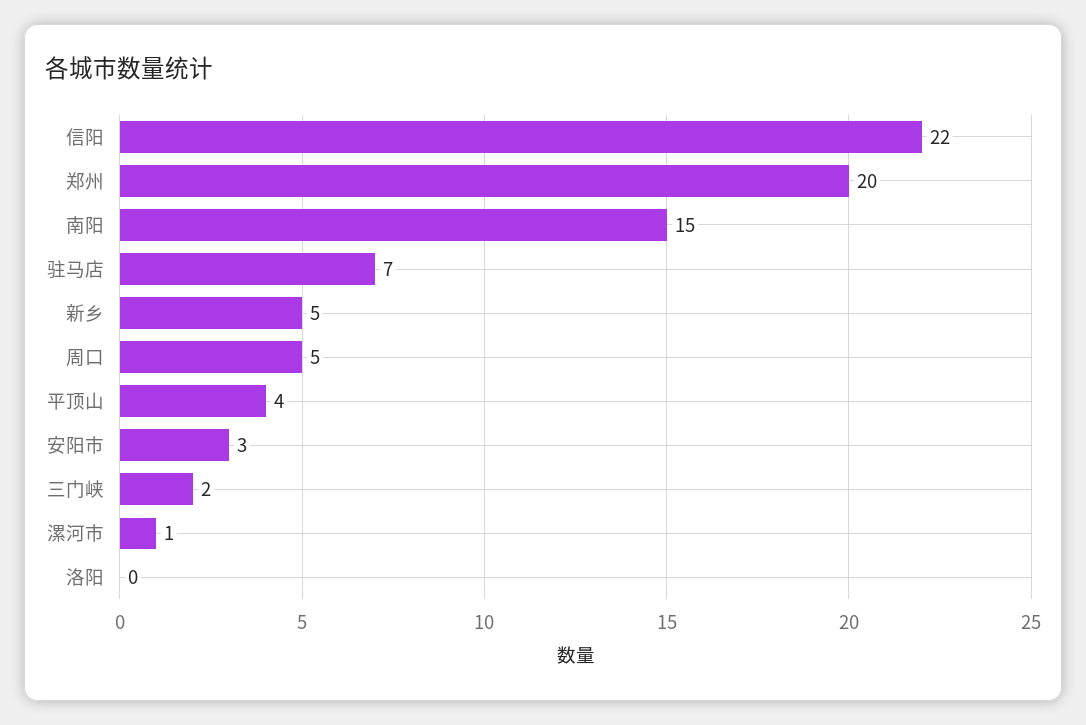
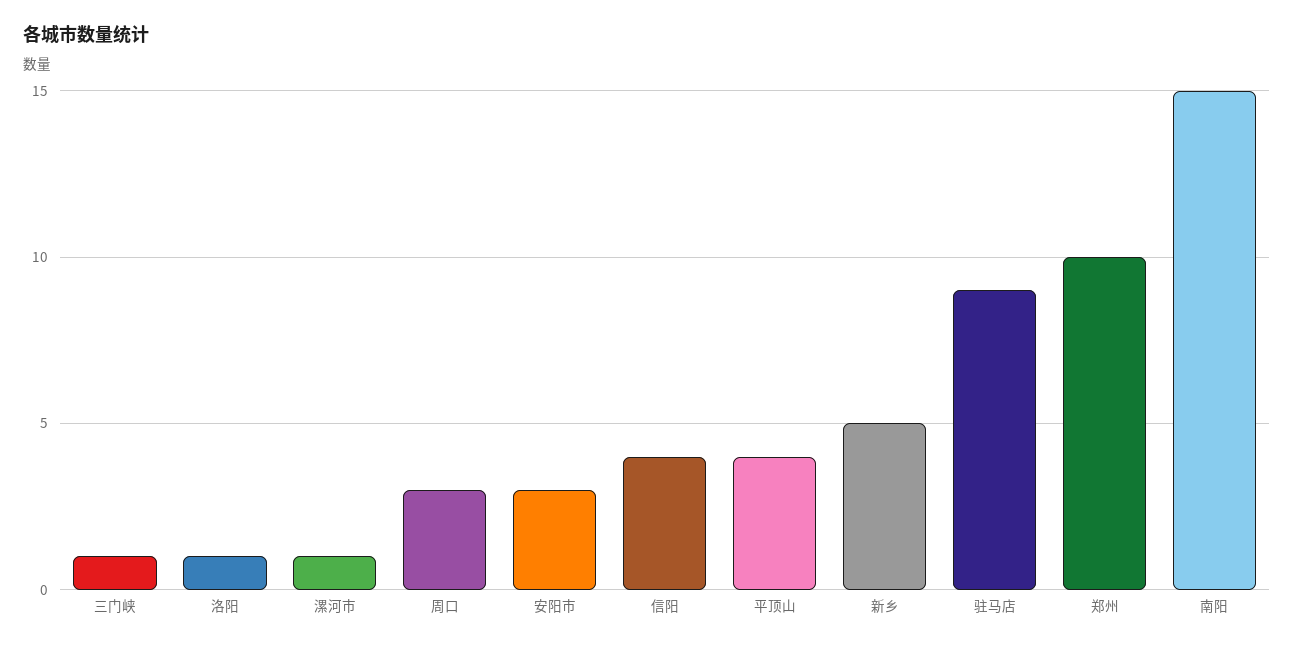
  {
-   "信阳": 22,
+   "信阳": 4,
-   "郑州": 20,
+   "郑州": 10,
    "南阳": 15,
-   "驻马店": 7,
+   "驻马店": 9,
    "新乡": 5,
-   "周口": 5,
+   "周口": 3,
    "平顶山": 4,
    "安阳市": 3,
-   "三门峡": 2,
+   "三门峡": 1,
    "漯河市": 1,
-   "洛阳": 0
+   "洛阳": 1
  }

